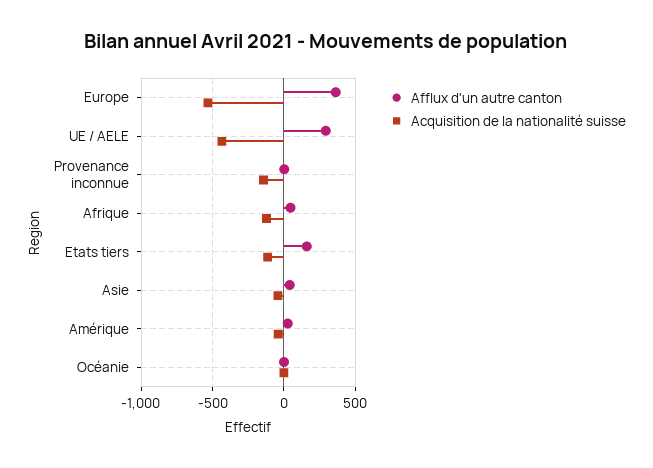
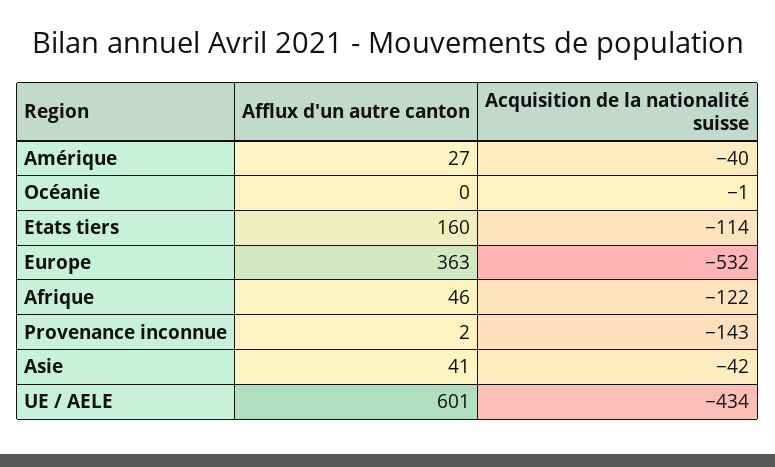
  {
    "Afflux d'un autre canton": {
      "Europe": 363,
-     "UE / AELE": 300,
+     "UE / AELE": 601,
      "Provenance inconnue": 2,
      "Afrique": 46,
      "Etats tiers": 160,
      "Asie": 41,
      "Amérique": 27,
      "Océanie": 0
    },
    "Acquisition de la nationalité suisse": {
      "Europe": -532,
      "UE / AELE": -434,
      "Provenance inconnue": -143,
      "Afrique": -122,
      "Etats tiers": -114,
      "Asie": -42,
      "Amérique": -40,
      "Océanie": -1
    }
  }

